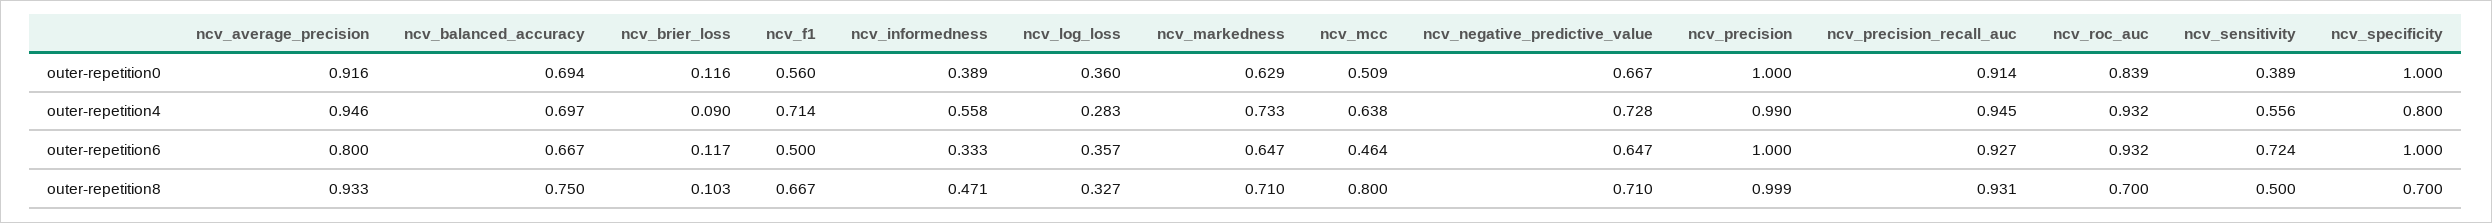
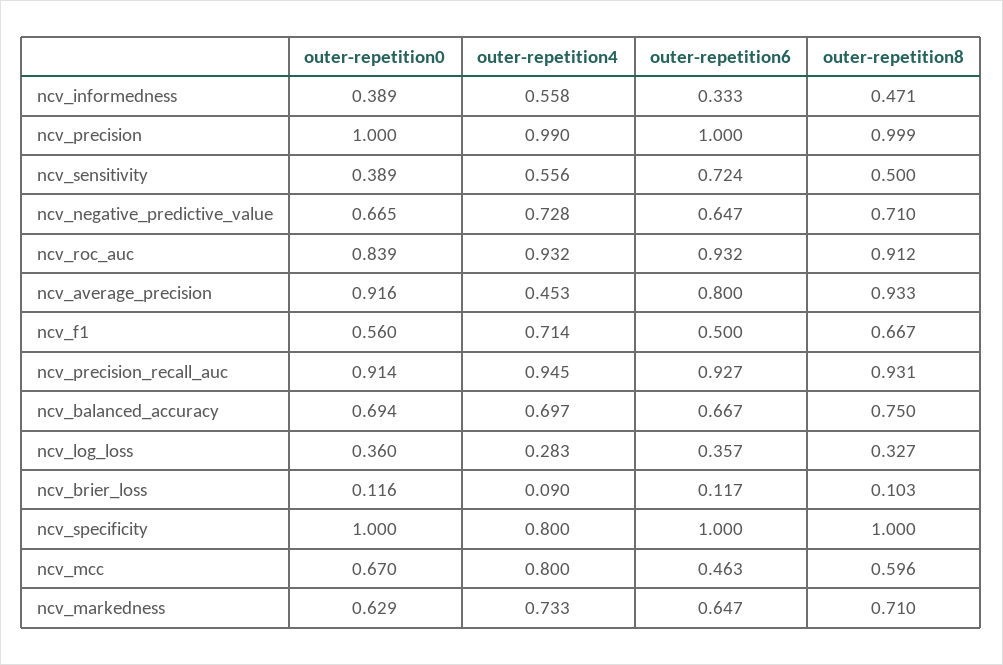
  {
    "ncv_average_precision": {
      "outer-repetition0": 0.916,
-     "outer-repetition4": 0.946,
+     "outer-repetition4": 0.453,
      "outer-repetition6": 0.8,
      "outer-repetition8": 0.933
    },
    "ncv_balanced_accuracy": {
      "outer-repetition0": 0.694,
      "outer-repetition4": 0.697,
      "outer-repetition6": 0.667,
      "outer-repetition8": 0.75
    },
    "ncv_brier_loss": {
      "outer-repetition0": 0.116,
      "outer-repetition4": 0.09,
      "outer-repetition6": 0.117,
      "outer-repetition8": 0.103
    },
    "ncv_f1": {
      "outer-repetition0": 0.56,
      "outer-repetition4": 0.714,
      "outer-repetition6": 0.5,
      "outer-repetition8": 0.667
    },
    "ncv_informedness": {
      "outer-repetition0": 0.389,
      "outer-repetition4": 0.558,
      "outer-repetition6": 0.333,
      "outer-repetition8": 0.471
    },
    "ncv_log_loss": {
      "outer-repetition0": 0.36,
      "outer-repetition4": 0.283,
      "outer-repetition6": 0.357,
      "outer-repetition8": 0.327
    },
    "ncv_markedness": {
      "outer-repetition0": 0.629,
      "outer-repetition4": 0.733,
      "outer-repetition6": 0.647,
      "outer-repetition8": 0.71
    },
    "ncv_mcc": {
-     "outer-repetition0": 0.509,
+     "outer-repetition0": 0.67,
-     "outer-repetition4": 0.638,
+     "outer-repetition4": 0.8,
-     "outer-repetition6": 0.464,
+     "outer-repetition6": 0.463,
-     "outer-repetition8": 0.8
+     "outer-repetition8": 0.596
    },
    "ncv_negative_predictive_value": {
-     "outer-repetition0": 0.667,
+     "outer-repetition0": 0.665,
      "outer-repetition4": 0.728,
      "outer-repetition6": 0.647,
      "outer-repetition8": 0.71
    },
    "ncv_precision": {
      "outer-repetition0": 1,
      "outer-repetition4": 0.99,
      "outer-repetition6": 1,
      "outer-repetition8": 0.999
    },
    "ncv_precision_recall_auc": {
      "outer-repetition0": 0.914,
      "outer-repetition4": 0.945,
      "outer-repetition6": 0.927,
      "outer-repetition8": 0.931
    },
    "ncv_roc_auc": {
      "outer-repetition0": 0.839,
      "outer-repetition4": 0.932,
      "outer-repetition6": 0.932,
-     "outer-repetition8": 0.7
+     "outer-repetition8": 0.912
    },
    "ncv_sensitivity": {
      "outer-repetition0": 0.389,
      "outer-repetition4": 0.556,
      "outer-repetition6": 0.724,
      "outer-repetition8": 0.5
    },
    "ncv_specificity": {
      "outer-repetition0": 1,
      "outer-repetition4": 0.8,
      "outer-repetition6": 1,
-     "outer-repetition8": 0.7
+     "outer-repetition8": 1
    }
  }

